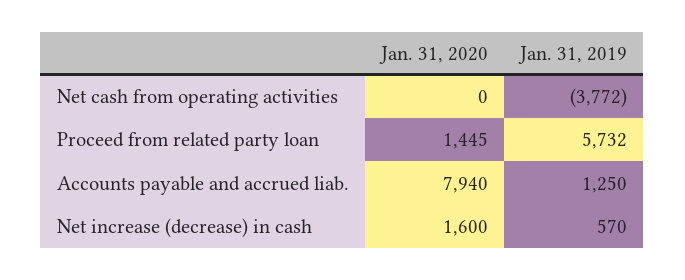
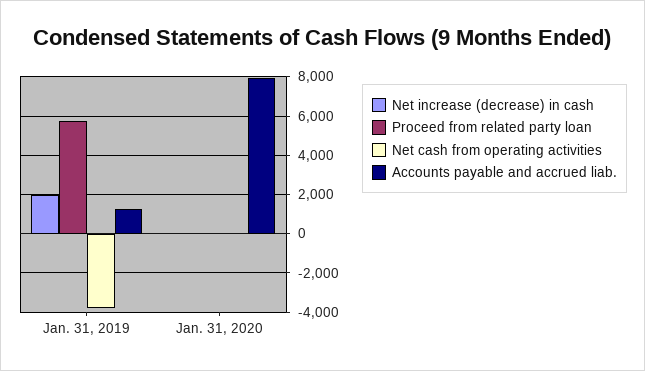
  {
    "Net cash from operating activities": {
      "Jan. 31, 2020": 0,
      "Jan. 31, 2019": -3772
    },
    "Proceed from related party loan": {
-     "Jan. 31, 2020": 1445,
+     "Jan. 31, 2020": 0,
      "Jan. 31, 2019": 5732
    },
    "Accounts payable and accrued liab.": {
      "Jan. 31, 2020": 7940,
      "Jan. 31, 2019": 1250
    },
    "Net increase (decrease) in cash": {
-     "Jan. 31, 2020": 1600,
+     "Jan. 31, 2020": 0,
-     "Jan. 31, 2019": 570
+     "Jan. 31, 2019": 2000
    }
  }

